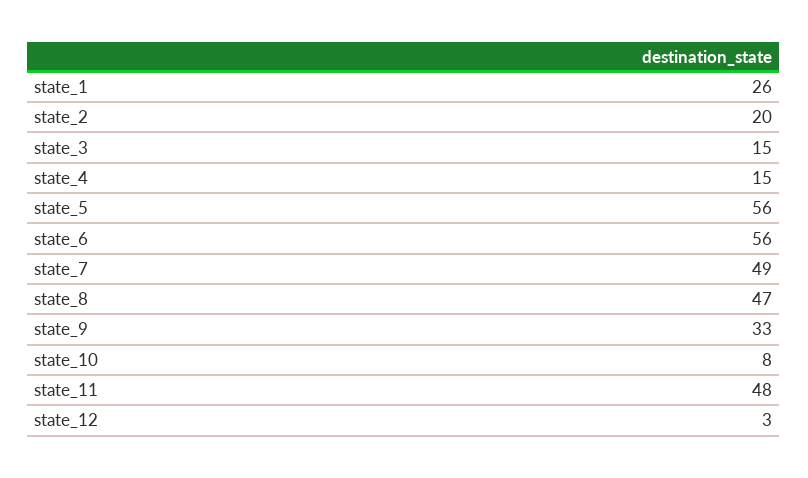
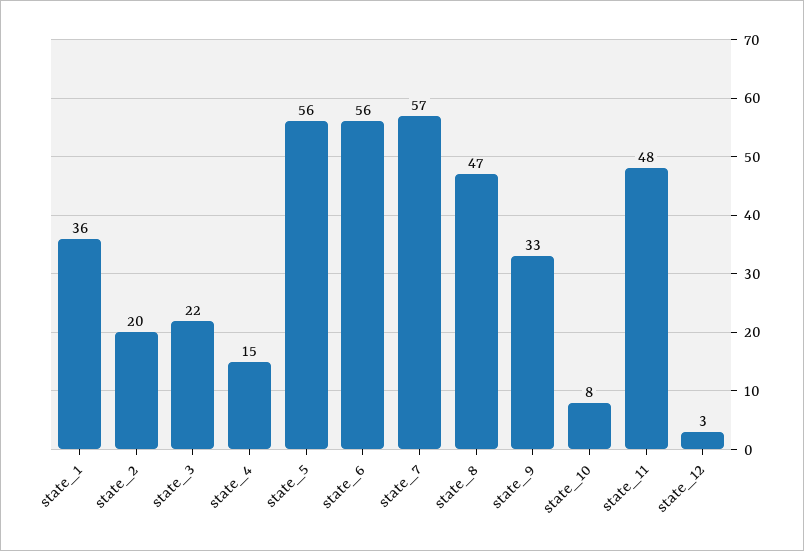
  {
-   "state_1": 26,
+   "state_1": 36,
    "state_2": 20,
-   "state_3": 15,
+   "state_3": 22,
    "state_4": 15,
    "state_5": 56,
    "state_6": 56,
-   "state_7": 49,
+   "state_7": 57,
    "state_8": 47,
    "state_9": 33,
    "state_10": 8,
    "state_11": 48,
    "state_12": 3
  }

